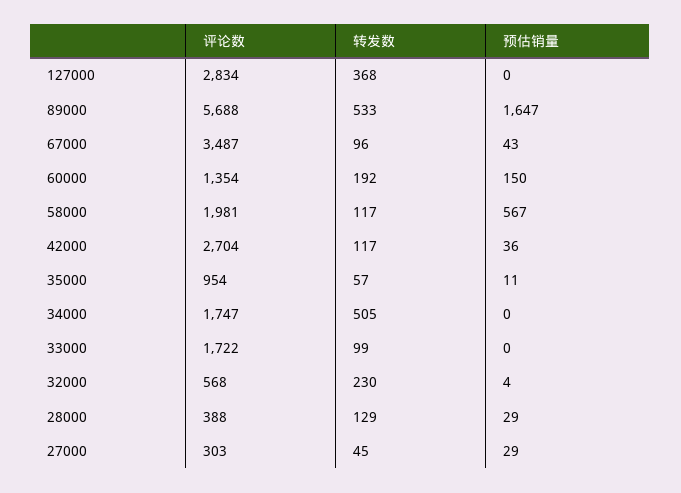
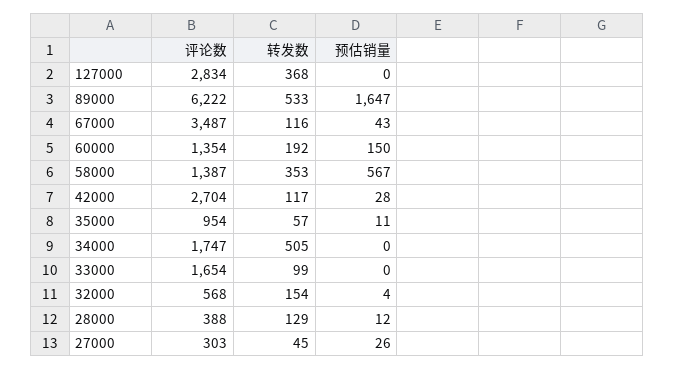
  {
    "评论数": {
      "127000": 2834,
-     "89000": 5688,
+     "89000": 6222,
      "67000": 3487,
      "60000": 1354,
-     "58000": 1981,
+     "58000": 1387,
      "42000": 2704,
      "35000": 954,
      "34000": 1747,
-     "33000": 1722,
+     "33000": 1654,
      "32000": 568,
      "28000": 388,
      "27000": 303
    },
    "转发数": {
      "127000": 368,
      "89000": 533,
-     "67000": 96,
+     "67000": 116,
      "60000": 192,
-     "58000": 117,
+     "58000": 353,
      "42000": 117,
      "35000": 57,
      "34000": 505,
      "33000": 99,
-     "32000": 230,
+     "32000": 154,
      "28000": 129,
      "27000": 45
    },
    "预估销量": {
      "127000": 0,
      "89000": 1647,
      "67000": 43,
      "60000": 150,
      "58000": 567,
-     "42000": 36,
+     "42000": 28,
      "35000": 11,
      "34000": 0,
      "33000": 0,
      "32000": 4,
-     "28000": 29,
+     "28000": 12,
-     "27000": 29
+     "27000": 26
    }
  }

